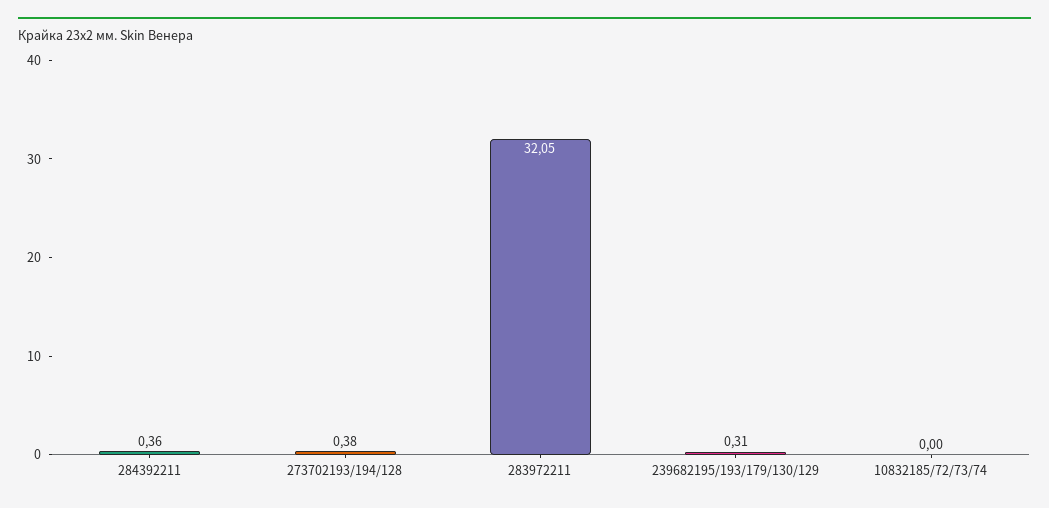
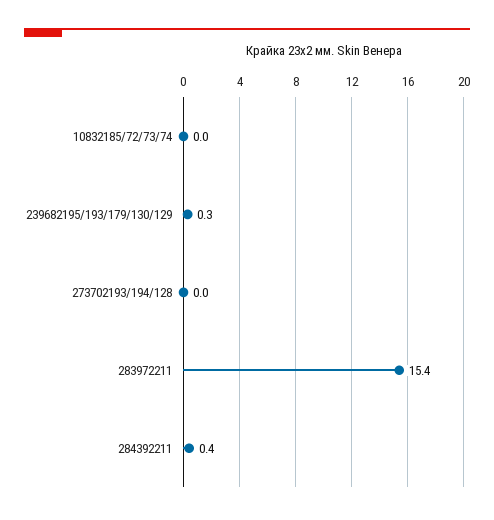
  {
    "284392211": 0.36,
-   "273702193/194/128": 0.38,
+   "273702193/194/128": 0,
-   "283972211": 32.05,
+   "283972211": 15.4,
    "239682195/193/179/130/129": 0.31,
    "10832185/72/73/74": 0
  }

